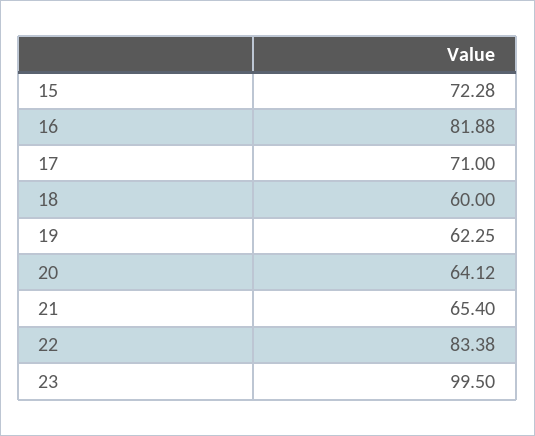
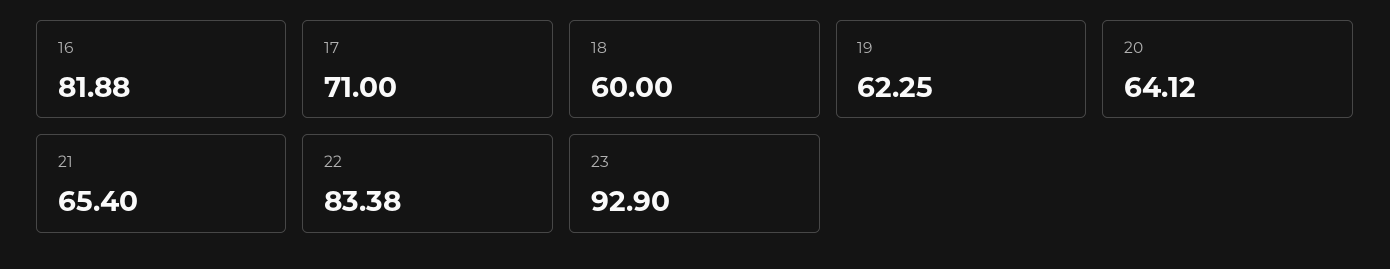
  {
-   "15": 72.28,
    "16": 81.88,
    "17": 71,
    "18": 60,
    "19": 62.25,
    "20": 64.12,
    "21": 65.4,
    "22": 83.38,
-   "23": 99.5
+   "23": 92.9
  }

